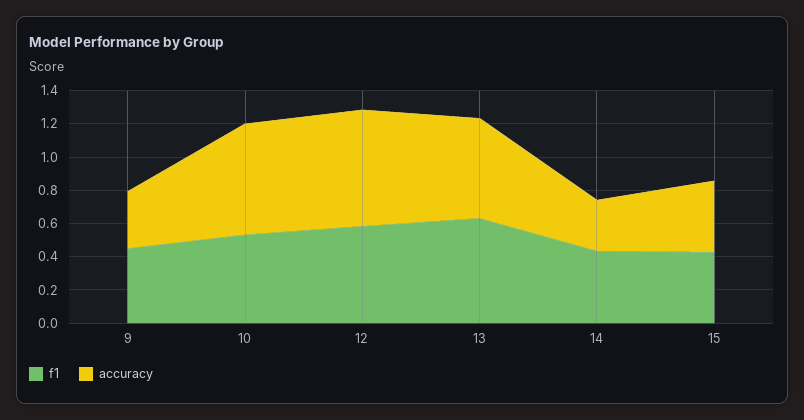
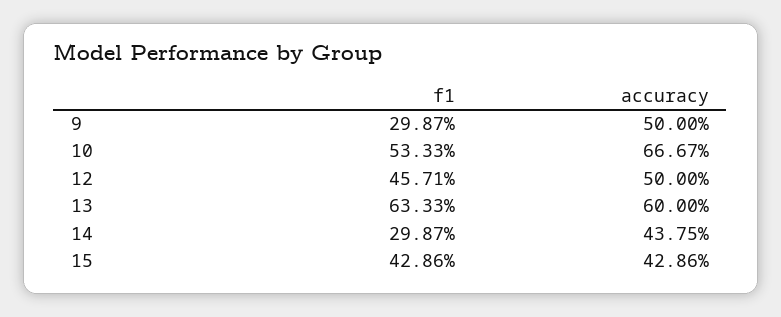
  {
    "f1": {
-     "9": 0.45,
+     "9": 0.2987,
      "10": 0.5333,
-     "12": 0.6,
+     "12": 0.4571,
      "13": 0.6333,
-     "14": 0.45,
+     "14": 0.2987,
      "15": 0.4286
    },
    "accuracy": {
-     "9": 0.35,
+     "9": 0.5,
      "10": 0.6667,
-     "12": 0.7,
+     "12": 0.5,
      "13": 0.6,
-     "14": 0.3,
+     "14": 0.4375,
      "15": 0.4286
    }
  }

